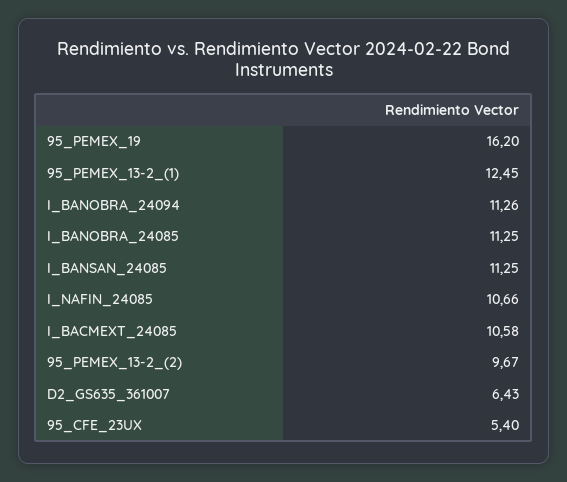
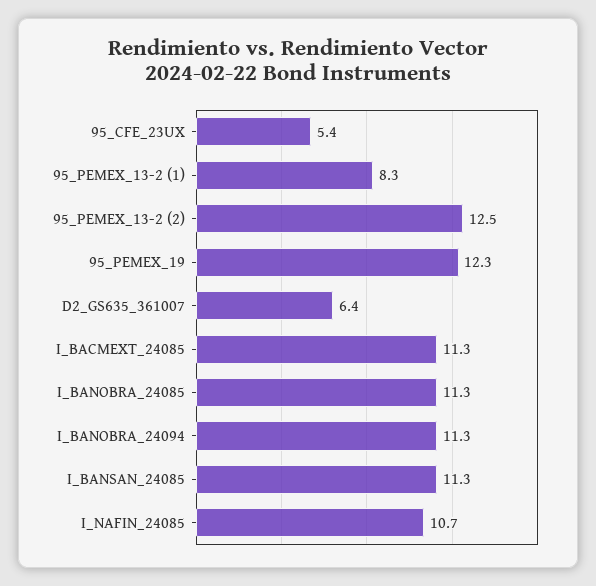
  {
-   "95_PEMEX_19": 16.2,
+   "95_PEMEX_19": 12.3,
-   "95_PEMEX_13-2_(1)": 12.45,
+   "95_PEMEX_13-2_(1)": 8.3,
    "I_BANOBRA_24094": 11.26,
    "I_BANOBRA_24085": 11.25,
    "I_BANSAN_24085": 11.25,
    "I_NAFIN_24085": 10.66,
-   "I_BACMEXT_24085": 10.58,
+   "I_BACMEXT_24085": 11.3,
-   "95_PEMEX_13-2_(2)": 9.67,
+   "95_PEMEX_13-2_(2)": 12.5,
    "D2_GS635_361007": 6.43,
    "95_CFE_23UX": 5.4
  }

